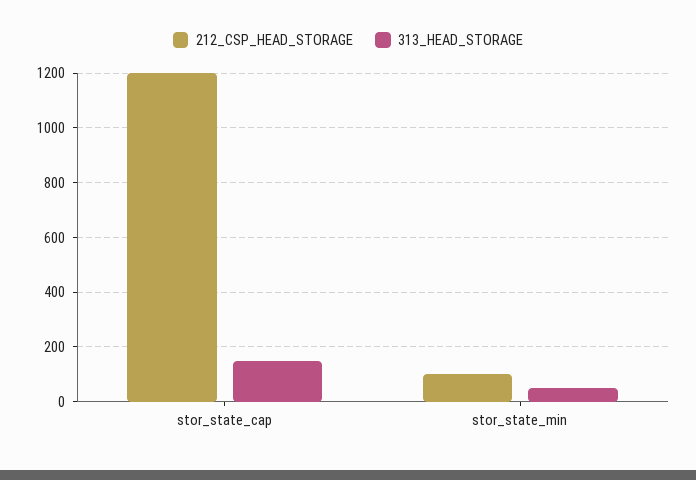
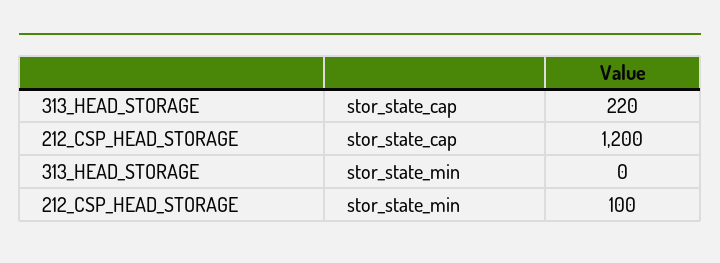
  {
    "212_CSP_HEAD_STORAGE": {
      "stor_state_cap": 1200,
      "stor_state_min": 100
    },
    "313_HEAD_STORAGE": {
-     "stor_state_cap": 150,
+     "stor_state_cap": 220,
-     "stor_state_min": 50
+     "stor_state_min": 0
    }
  }

